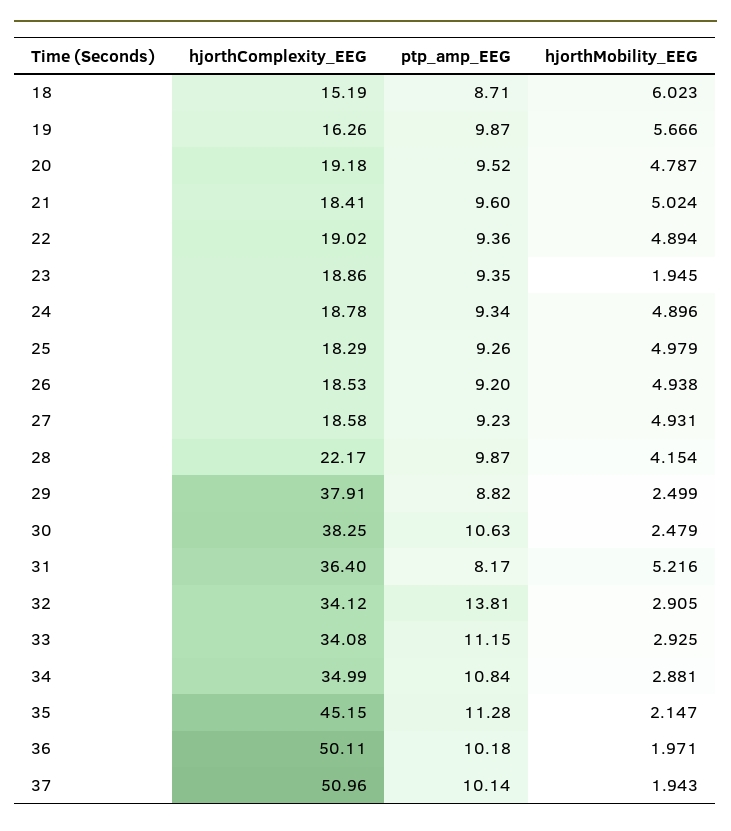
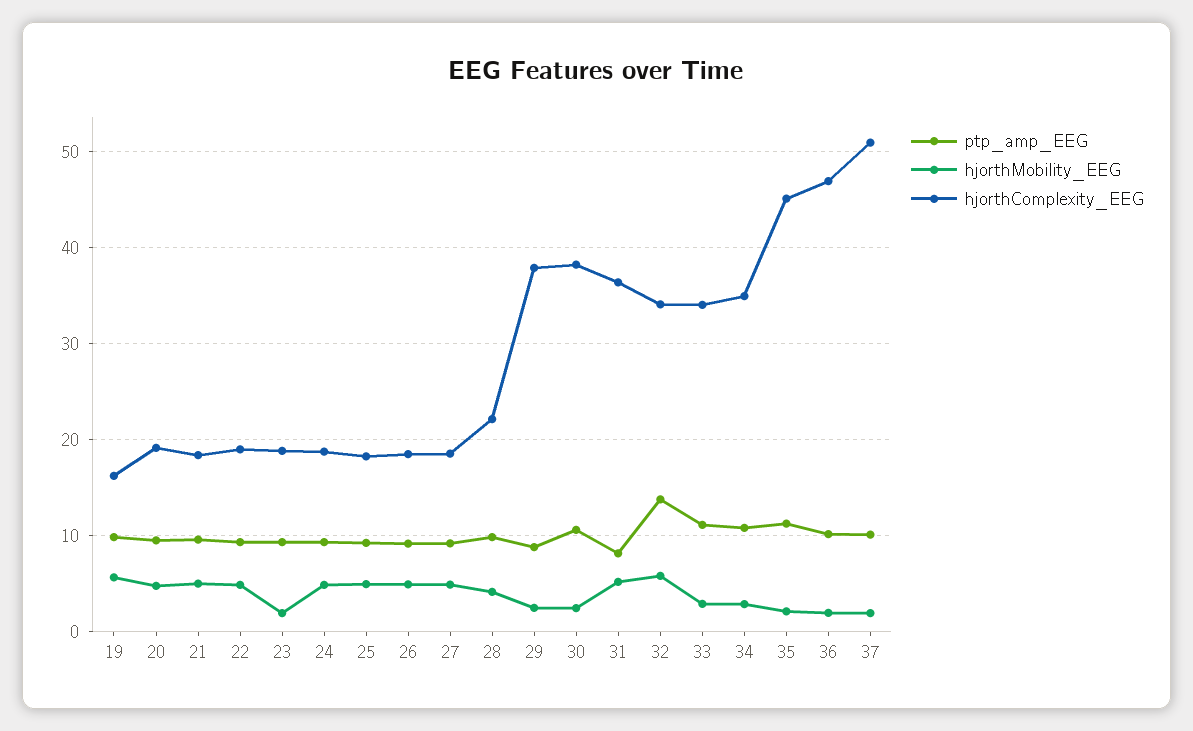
  {
    "hjorthComplexity_EEG": {
-     "18": 15.19,
      "19": 16.26,
      "20": 19.18,
      "21": 18.41,
      "22": 19.02,
      "23": 18.86,
      "24": 18.78,
      "25": 18.29,
      "26": 18.53,
      "27": 18.58,
      "28": 22.17,
      "29": 37.91,
      "30": 38.25,
      "31": 36.4,
      "32": 34.12,
      "33": 34.08,
      "34": 34.99,
      "35": 45.15,
-     "36": 50.11,
+     "36": 47,
      "37": 50.96
    },
    "ptp_amp_EEG": {
-     "18": 8.71,
      "19": 9.87,
      "20": 9.52,
      "21": 9.6,
      "22": 9.36,
      "23": 9.35,
      "24": 9.34,
      "25": 9.26,
      "26": 9.2,
      "27": 9.23,
      "28": 9.87,
      "29": 8.82,
      "30": 10.63,
      "31": 8.17,
      "32": 13.81,
      "33": 11.15,
      "34": 10.84,
      "35": 11.28,
      "36": 10.18,
      "37": 10.14
    },
    "hjorthMobility_EEG": {
-     "18": 6.023,
      "19": 5.666,
      "20": 4.787,
      "21": 5.024,
      "22": 4.894,
      "23": 1.945,
      "24": 4.896,
      "25": 4.979,
      "26": 4.938,
      "27": 4.931,
      "28": 4.154,
      "29": 2.499,
      "30": 2.479,
      "31": 5.216,
-     "32": 2.905,
+     "32": 6,
      "33": 2.925,
      "34": 2.881,
      "35": 2.147,
      "36": 1.971,
      "37": 1.943
    }
  }

